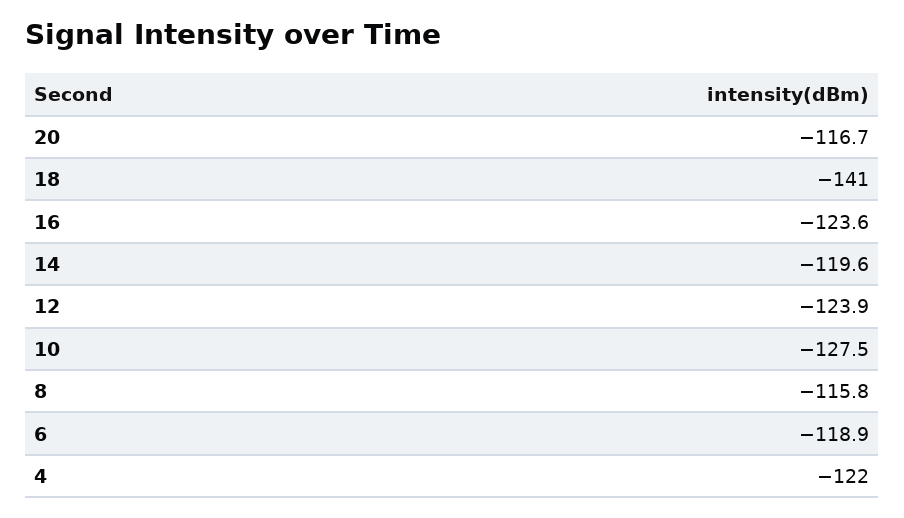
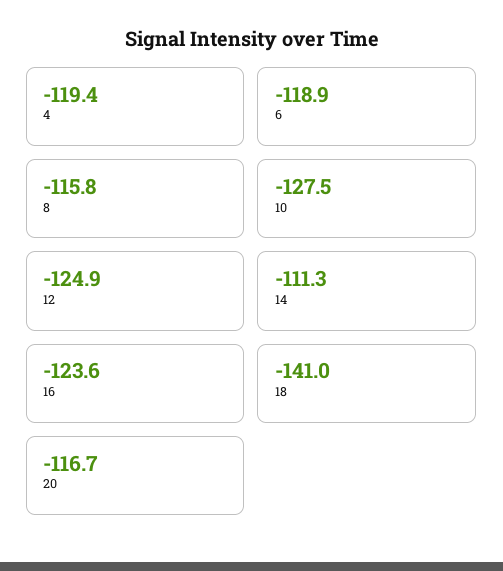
  {
    "20": -116.7,
    "18": -141,
    "16": -123.6,
-   "14": -119.6,
+   "14": -111.3,
-   "12": -123.9,
+   "12": -124.9,
    "10": -127.5,
    "8": -115.8,
    "6": -118.9,
-   "4": -122
+   "4": -119.4
  }

